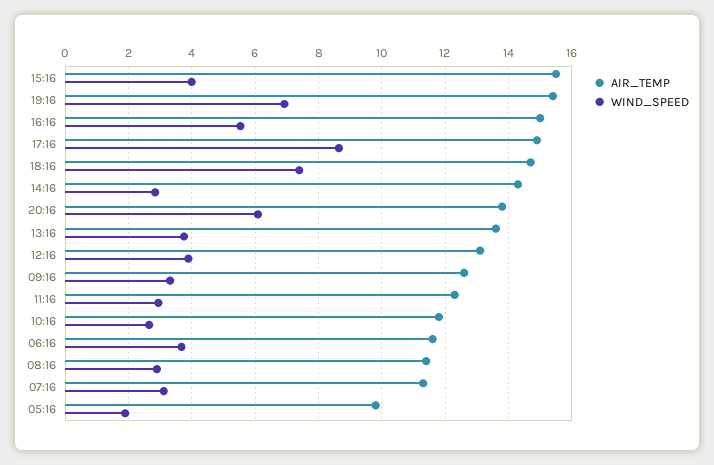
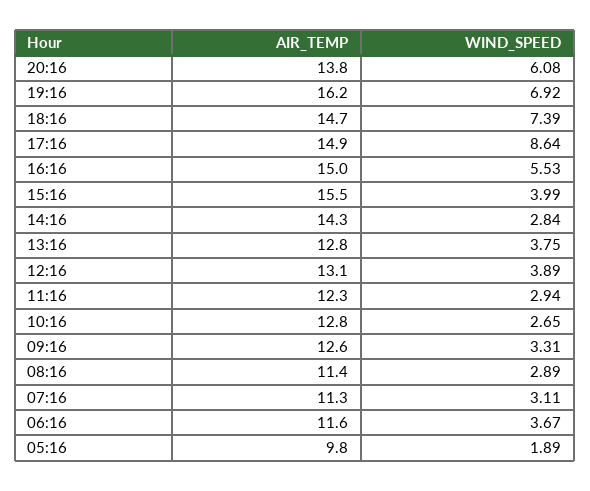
  {
    "AIR_TEMP": {
      "15:16": 15.5,
-     "19:16": 15.4,
+     "19:16": 16.2,
      "16:16": 15,
      "17:16": 14.9,
      "18:16": 14.7,
      "14:16": 14.3,
      "20:16": 13.8,
-     "13:16": 13.6,
+     "13:16": 12.8,
      "12:16": 13.1,
      "09:16": 12.6,
      "11:16": 12.3,
-     "10:16": 11.8,
+     "10:16": 12.8,
      "06:16": 11.6,
      "08:16": 11.4,
      "07:16": 11.3,
      "05:16": 9.8
    },
    "WIND_SPEED": {
      "15:16": 3.99,
      "19:16": 6.92,
      "16:16": 5.53,
      "17:16": 8.64,
      "18:16": 7.39,
      "14:16": 2.84,
      "20:16": 6.08,
      "13:16": 3.75,
      "12:16": 3.89,
      "09:16": 3.31,
      "11:16": 2.94,
      "10:16": 2.65,
      "06:16": 3.67,
      "08:16": 2.89,
      "07:16": 3.11,
      "05:16": 1.89
    }
  }

